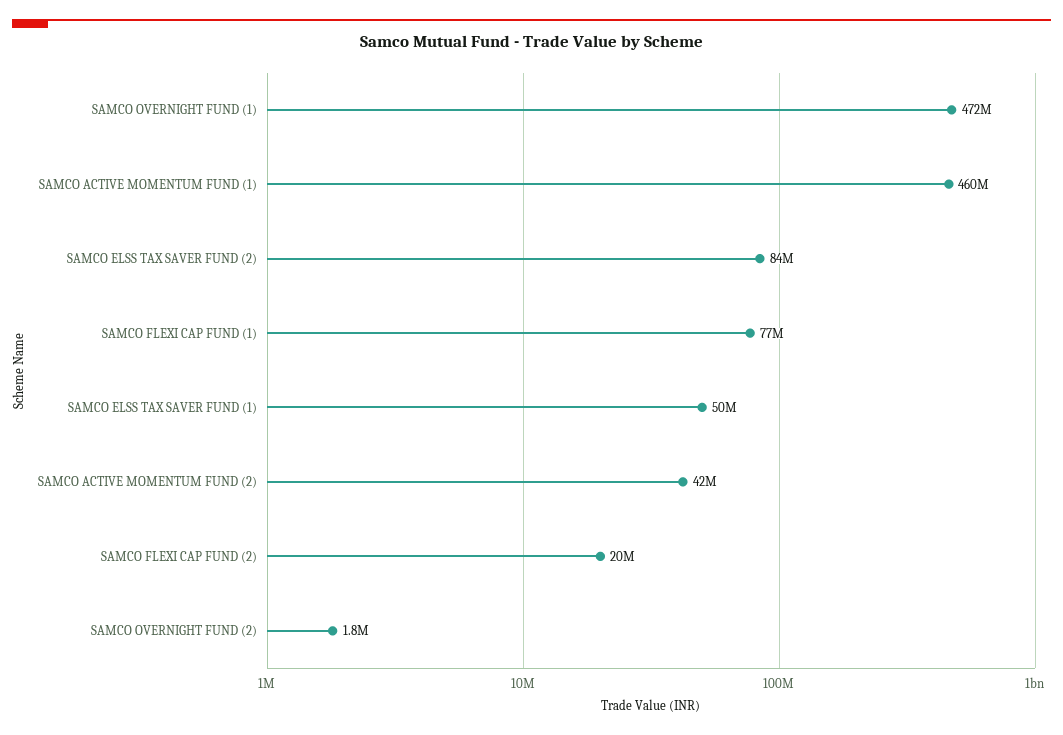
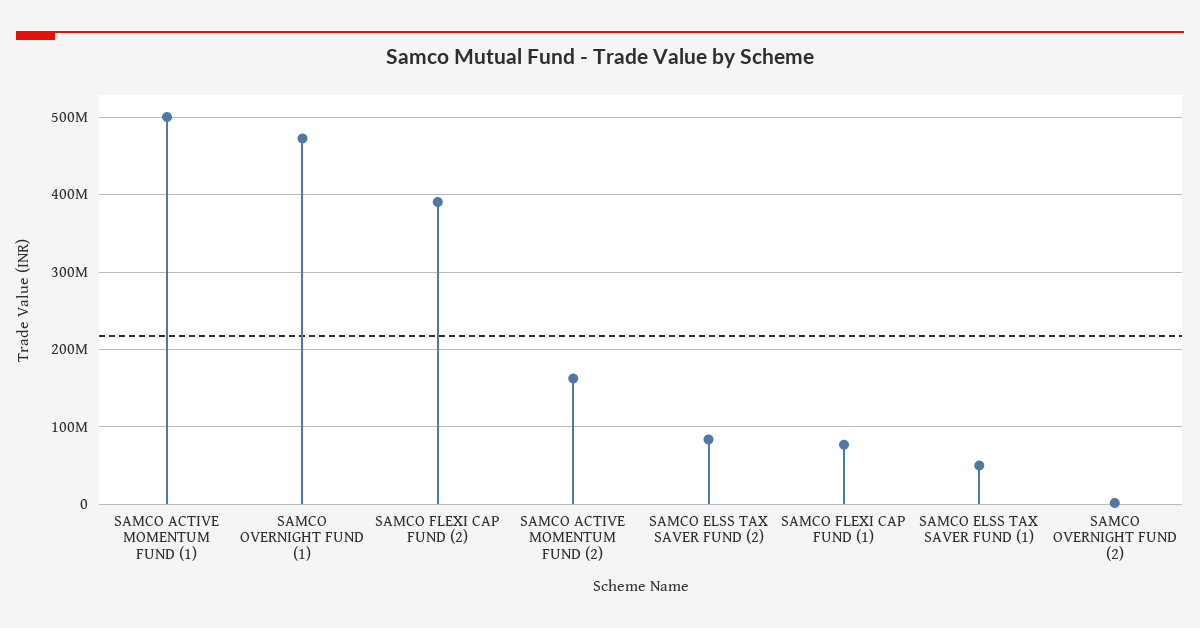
  {
    "SAMCO OVERNIGHT FUND (1)": 472000000,
-   "SAMCO ACTIVE MOMENTUM FUND (1)": 460000000,
+   "SAMCO ACTIVE MOMENTUM FUND (1)": 500000000,
    "SAMCO ELSS TAX SAVER FUND (2)": 84000000,
    "SAMCO FLEXI CAP FUND (1)": 77000000,
    "SAMCO ELSS TAX SAVER FUND (1)": 50000000,
-   "SAMCO ACTIVE MOMENTUM FUND (2)": 42000000,
+   "SAMCO ACTIVE MOMENTUM FUND (2)": 160000000,
-   "SAMCO FLEXI CAP FUND (2)": 20000000,
+   "SAMCO FLEXI CAP FUND (2)": 390000000,
    "SAMCO OVERNIGHT FUND (2)": 1800000
  }

